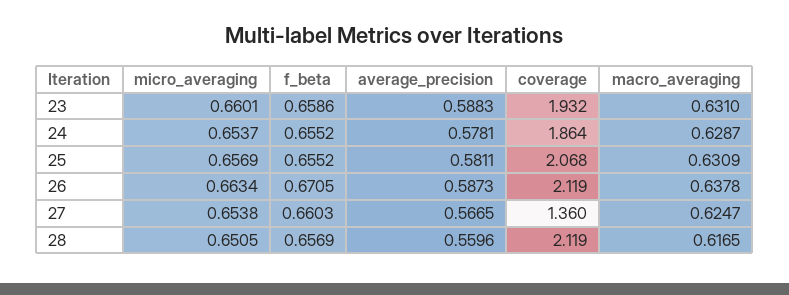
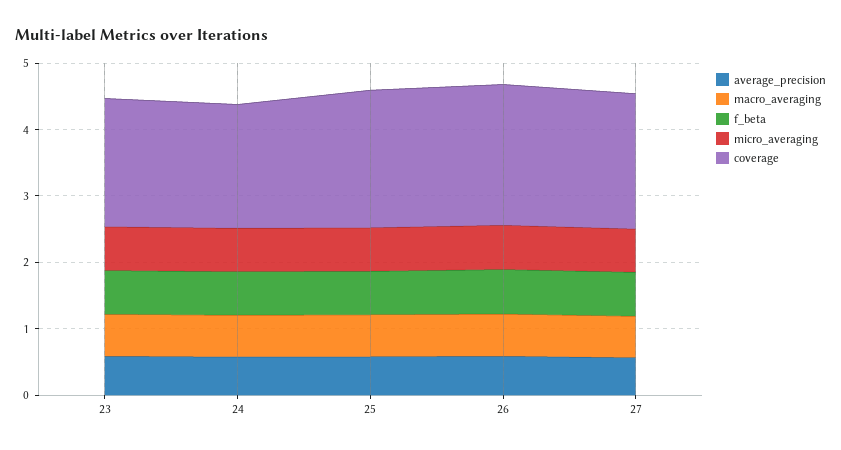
  {
    "micro_averaging": {
      "23": 0.6601,
      "24": 0.6537,
      "25": 0.6569,
      "26": 0.6634,
-     "27": 0.6538,
+     "27": 0.6538
-     "28": 0.6505
    },
    "f_beta": {
      "23": 0.6586,
      "24": 0.6552,
      "25": 0.6552,
      "26": 0.6705,
-     "27": 0.6603,
+     "27": 0.6603
-     "28": 0.6569
    },
    "average_precision": {
      "23": 0.5883,
      "24": 0.5781,
      "25": 0.5811,
      "26": 0.5873,
-     "27": 0.5665,
+     "27": 0.5665
-     "28": 0.5596
    },
    "coverage": {
      "23": 1.932,
      "24": 1.864,
      "25": 2.068,
      "26": 2.119,
-     "27": 1.36,
+     "27": 2
-     "28": 2.119
    },
    "macro_averaging": {
      "23": 0.631,
      "24": 0.6287,
      "25": 0.6309,
      "26": 0.6378,
-     "27": 0.6247,
+     "27": 0.6247
-     "28": 0.6165
    }
  }

